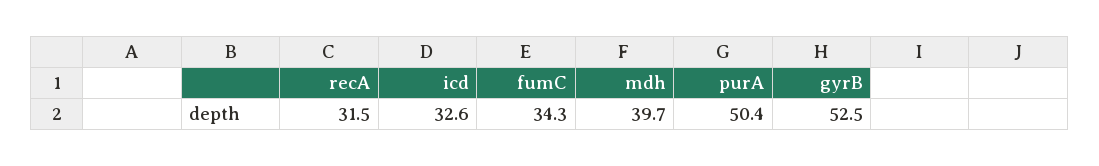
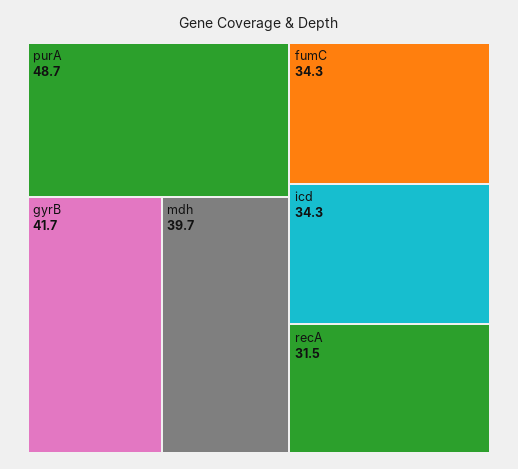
  {
    "recA": 31.5,
-   "icd": 32.6,
+   "icd": 34.3,
    "fumC": 34.3,
    "mdh": 39.7,
-   "purA": 50.4,
+   "purA": 48.7,
-   "gyrB": 52.5
+   "gyrB": 41.7
  }

